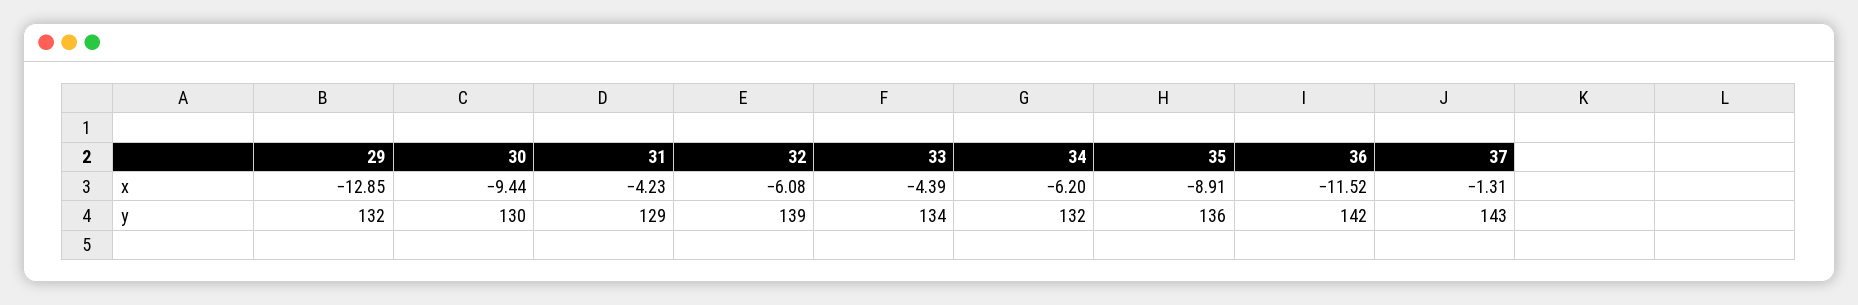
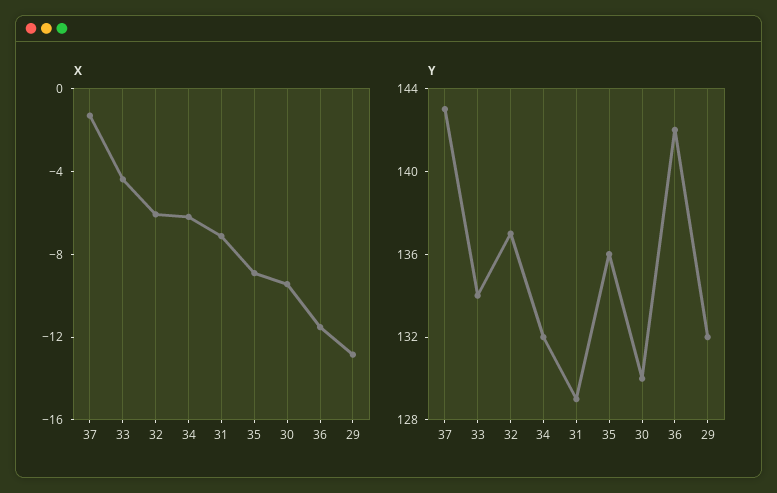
  {
    "x": {
      "29": -12.85,
      "30": -9.44,
-     "31": -4.23,
+     "31": -7,
      "32": -6.08,
      "33": -4.39,
      "34": -6.2,
      "35": -8.91,
      "36": -11.52,
      "37": -1.31
    },
    "y": {
      "29": 132,
      "30": 130,
      "31": 129,
-     "32": 139,
+     "32": 137,
      "33": 134,
      "34": 132,
      "35": 136,
      "36": 142,
      "37": 143
    }
  }

